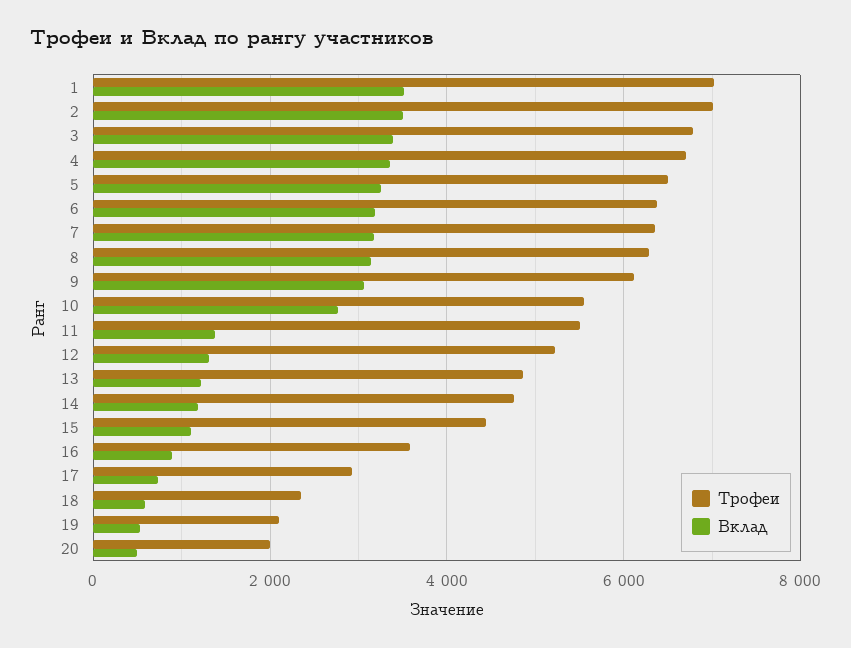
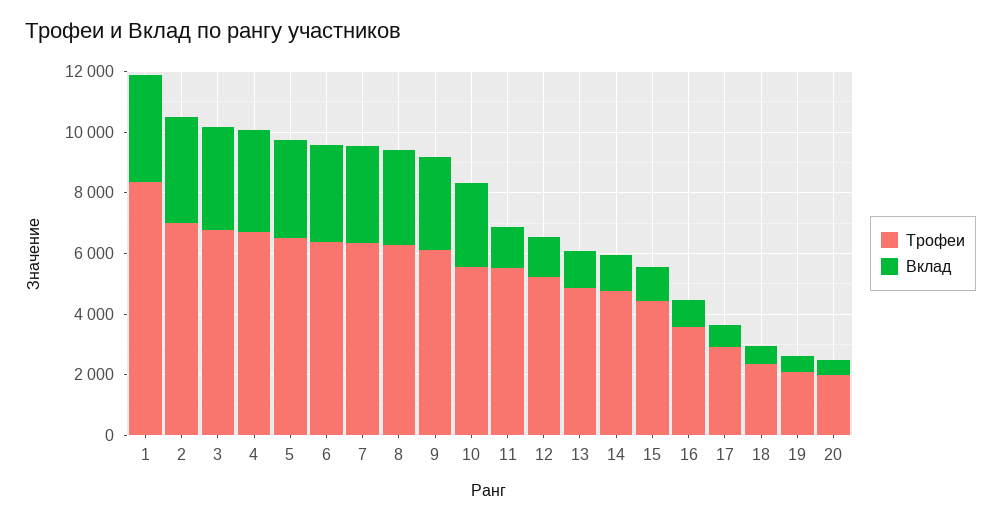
  {
    "Трофеи": {
-     "1": 7000,
+     "1": 8500,
      "2": 7000,
      "3": 6800,
      "4": 6800,
      "5": 6600,
      "6": 6400,
      "7": 6400,
      "8": 6200,
      "9": 6200,
      "10": 5600,
      "11": 5600,
      "12": 5200,
      "13": 4800,
      "14": 4800,
      "15": 4400,
      "16": 3600,
      "17": 3000,
      "18": 2400,
      "19": 2000,
      "20": 2000
    },
    "Вклад": {
      "1": 3600,
      "2": 3600,
      "3": 3400,
      "4": 3400,
      "5": 3200,
      "6": 3200,
      "7": 3200,
      "8": 3200,
      "9": 3000,
      "10": 2800,
      "11": 1400,
      "12": 1400,
      "13": 1200,
      "14": 1200,
      "15": 1200,
      "16": 800,
      "17": 800,
      "18": 600,
      "19": 600,
      "20": 600
    }
  }

